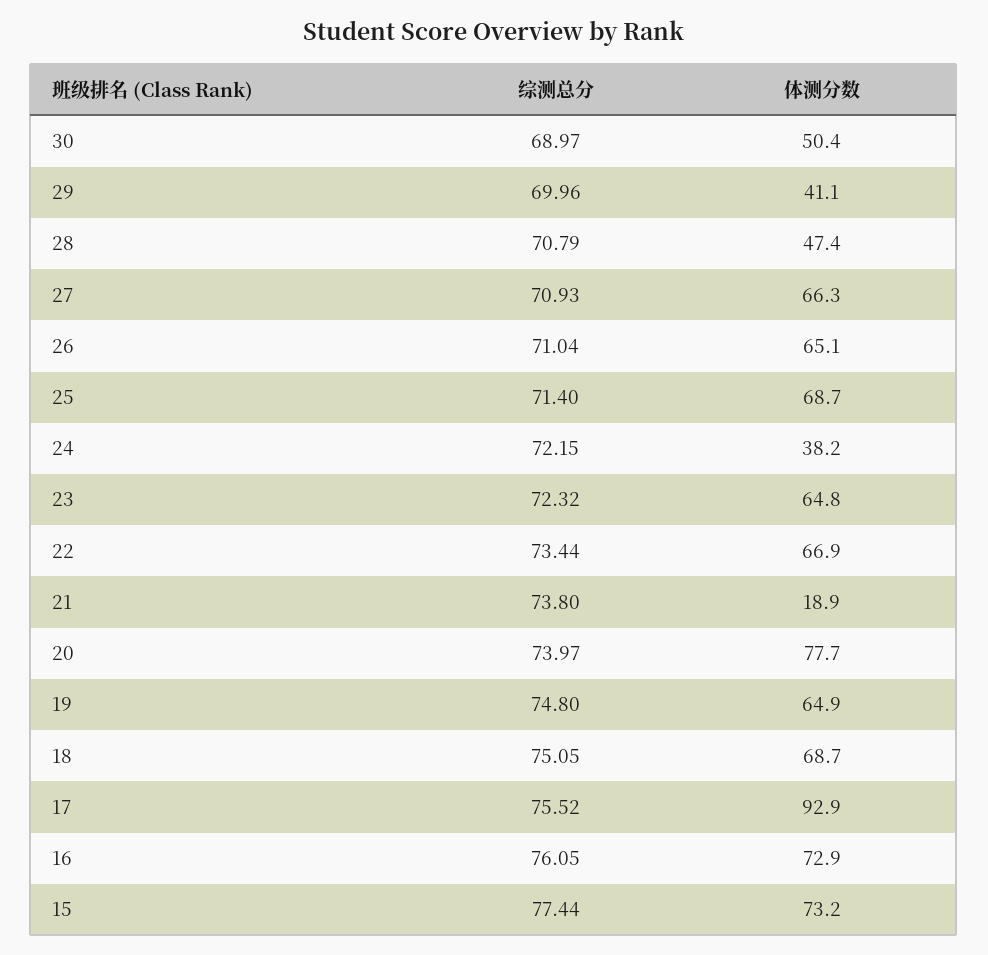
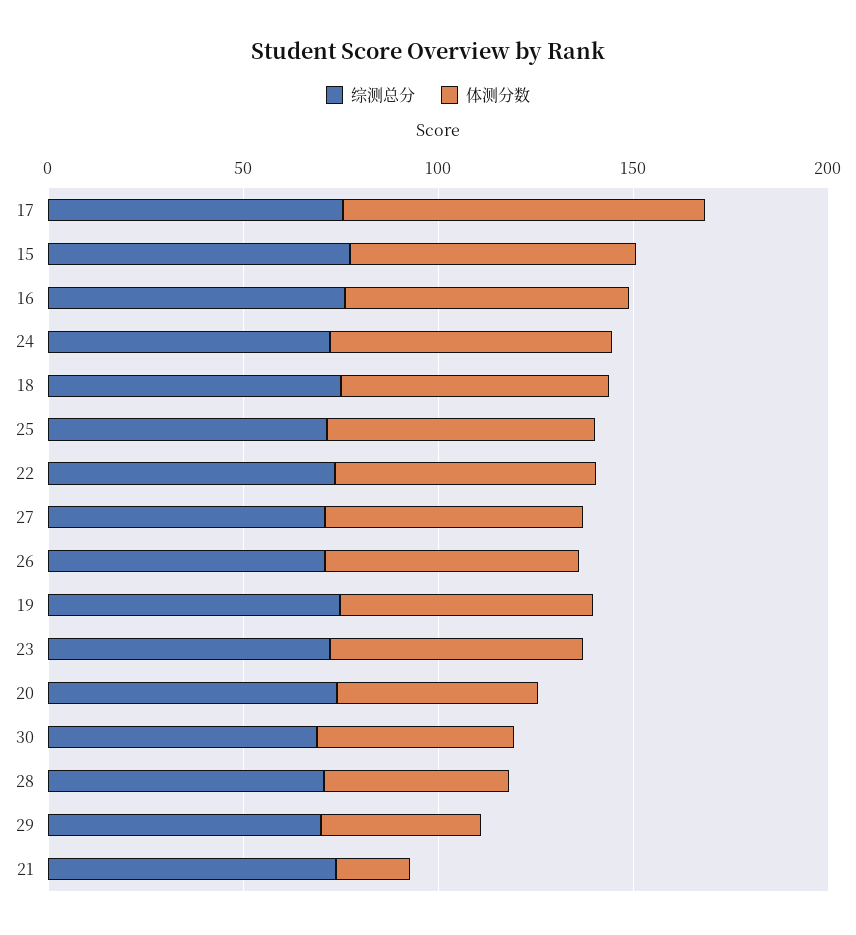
  {
    "综测总分": {
      "30": 68.97,
      "29": 69.96,
      "28": 70.79,
      "27": 70.93,
      "26": 71.04,
      "25": 71.4,
      "24": 72.15,
      "23": 72.32,
      "22": 73.44,
      "21": 73.8,
      "20": 73.97,
      "19": 74.8,
      "18": 75.05,
      "17": 75.52,
      "16": 76.05,
      "15": 77.44
    },
    "体测分数": {
      "30": 50.4,
      "29": 41.1,
      "28": 47.4,
      "27": 66.3,
      "26": 65.1,
      "25": 68.7,
-     "24": 38.2,
+     "24": 70,
      "23": 64.8,
      "22": 66.9,
      "21": 18.9,
-     "20": 77.7,
+     "20": 50,
      "19": 64.9,
      "18": 68.7,
      "17": 92.9,
      "16": 72.9,
      "15": 73.2
    }
  }

